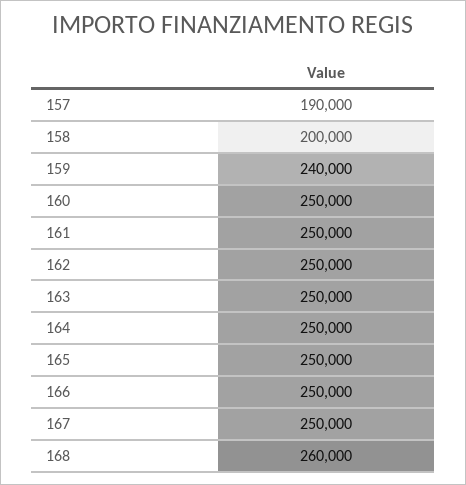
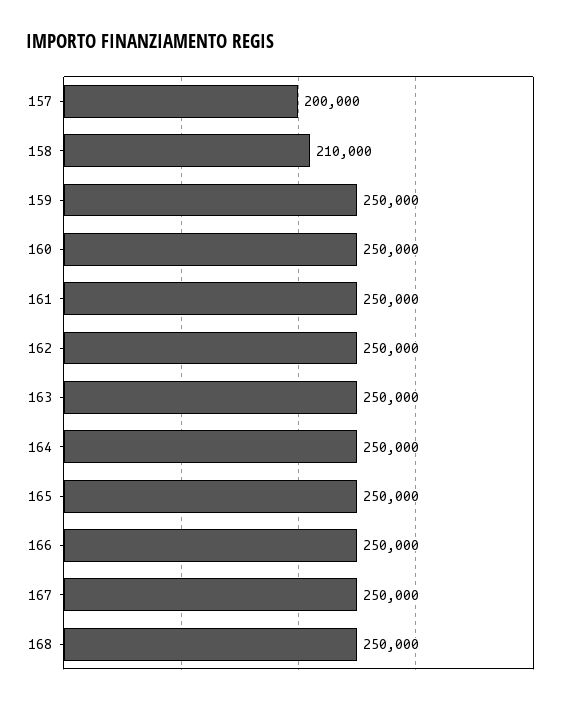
  {
-   "157": 190000,
+   "157": 200000,
-   "158": 200000,
+   "158": 210000,
-   "159": 240000,
+   "159": 250000,
    "160": 250000,
    "161": 250000,
    "162": 250000,
    "163": 250000,
    "164": 250000,
    "165": 250000,
    "166": 250000,
    "167": 250000,
-   "168": 260000
+   "168": 250000
  }

